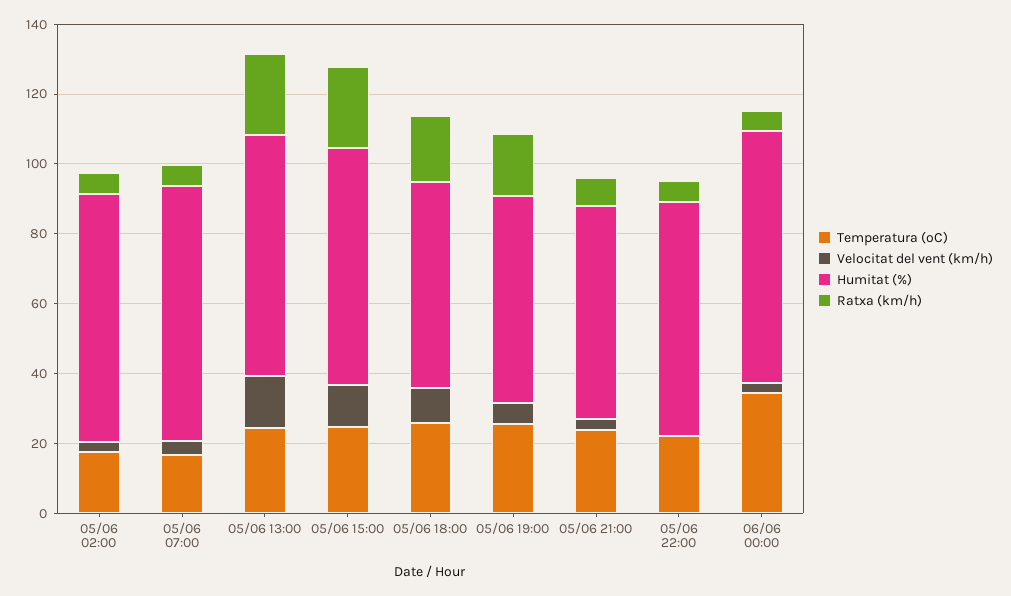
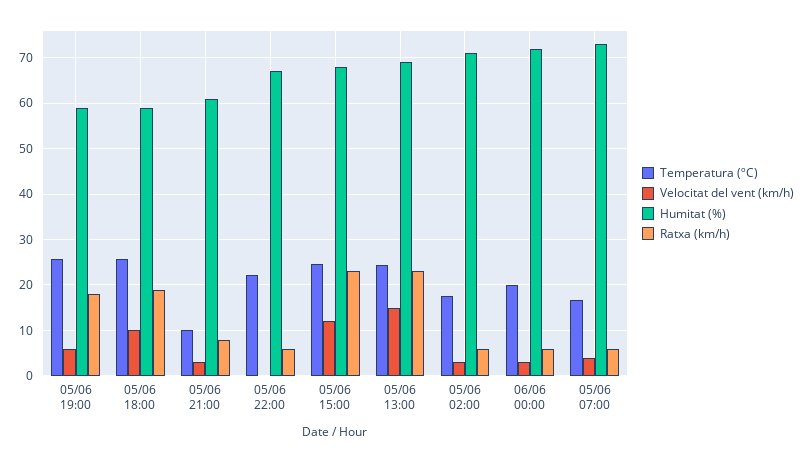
  {
    "Temperatura (ºC)": {
      "05/06 02:00": 18,
      "05/06 07:00": 16,
      "05/06 13:00": 24,
      "05/06 15:00": 24,
      "05/06 18:00": 26,
      "05/06 19:00": 26,
-     "05/06 21:00": 25,
+     "05/06 21:00": 10,
      "05/06 22:00": 22,
-     "06/06 00:00": 35
+     "06/06 00:00": 20
    },
    "Velocitat del vent (km/h)": {
      "05/06 02:00": 4,
      "05/06 07:00": 4,
      "05/06 13:00": 16,
      "05/06 15:00": 12,
      "05/06 18:00": 10,
      "05/06 19:00": 6,
      "05/06 21:00": 4,
      "05/06 22:00": 0,
      "06/06 00:00": 4
    },
    "Humitat (%)": {
      "05/06 02:00": 72,
      "05/06 07:00": 74,
      "05/06 13:00": 70,
      "05/06 15:00": 68,
      "05/06 18:00": 60,
      "05/06 19:00": 60,
      "05/06 21:00": 62,
      "05/06 22:00": 68,
      "06/06 00:00": 72
    },
    "Ratxa (km/h)": {
      "05/06 02:00": 6,
      "05/06 07:00": 6,
      "05/06 13:00": 24,
      "05/06 15:00": 24,
      "05/06 18:00": 20,
      "05/06 19:00": 18,
      "05/06 21:00": 8,
      "05/06 22:00": 6,
      "06/06 00:00": 6
    }
  }

